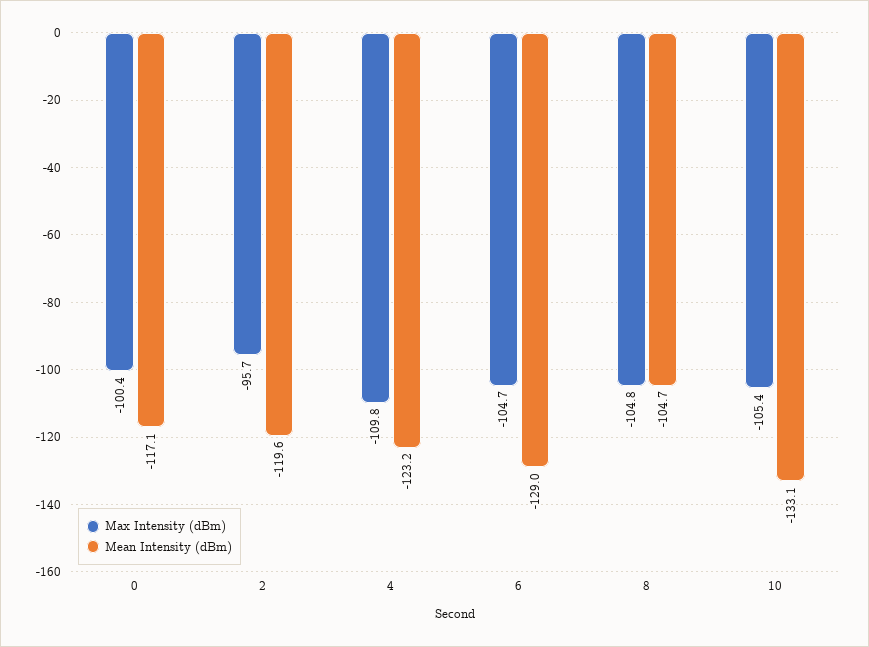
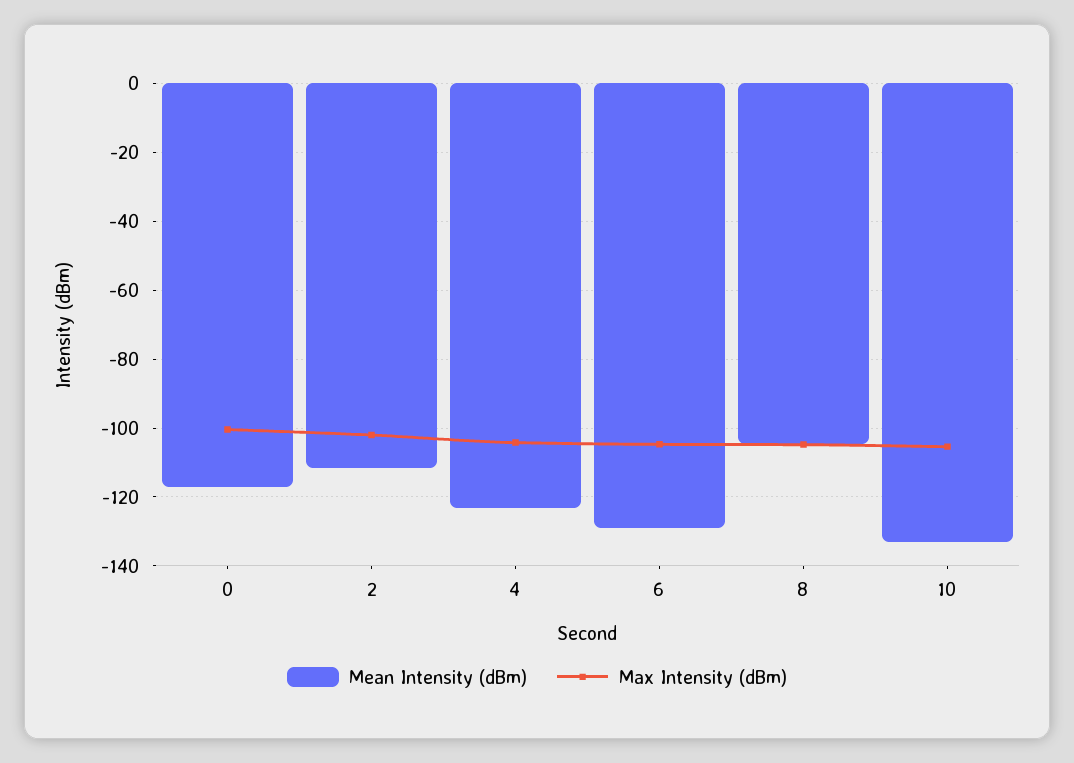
  {
    "Max Intensity (dBm)": {
      "0": -100.4,
-     "2": -95.7,
+     "2": -102,
-     "4": -109.8,
+     "4": -104,
      "6": -104.7,
      "8": -104.8,
      "10": -105.4
    },
    "Mean Intensity (dBm)": {
      "0": -117.1,
-     "2": -119.6,
+     "2": -112,
      "4": -123.2,
      "6": -129,
      "8": -104.7,
      "10": -133.1
    }
  }

